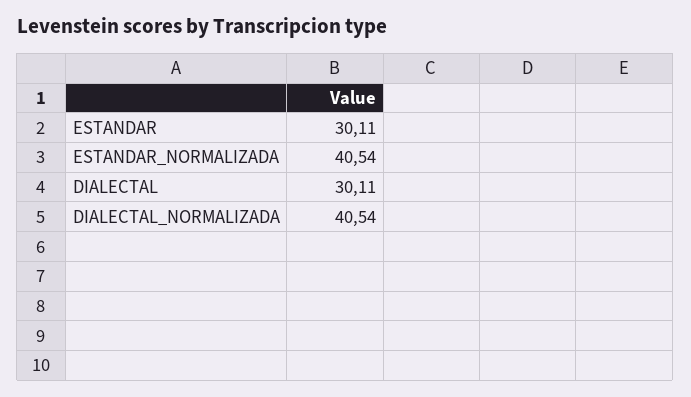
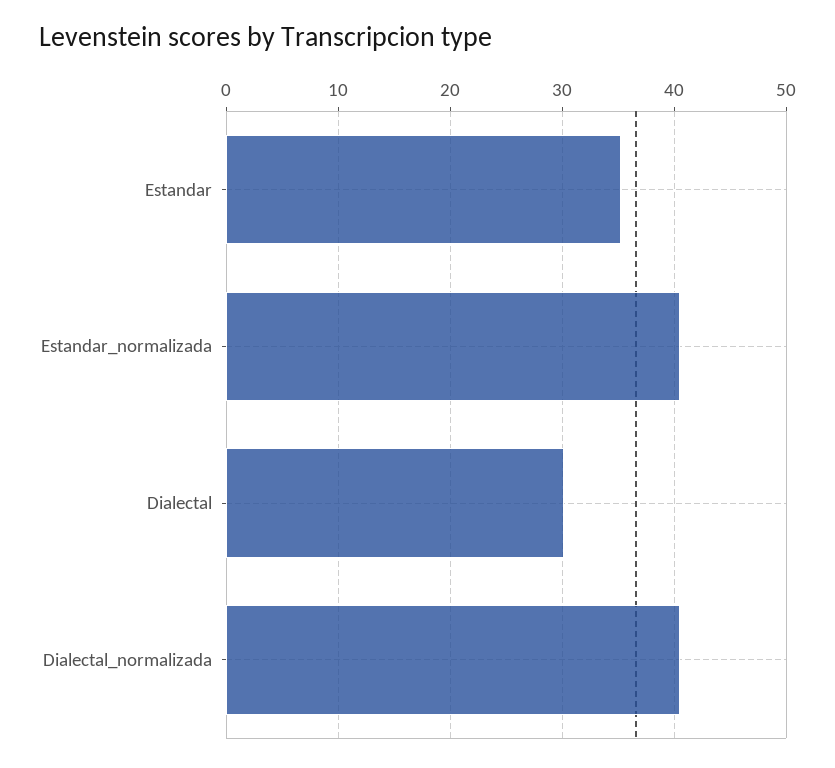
  {
-   "ESTANDAR": 30.11,
+   "ESTANDAR": 35,
    "ESTANDAR_NORMALIZADA": 40.54,
    "DIALECTAL": 30.11,
    "DIALECTAL_NORMALIZADA": 40.54
  }

